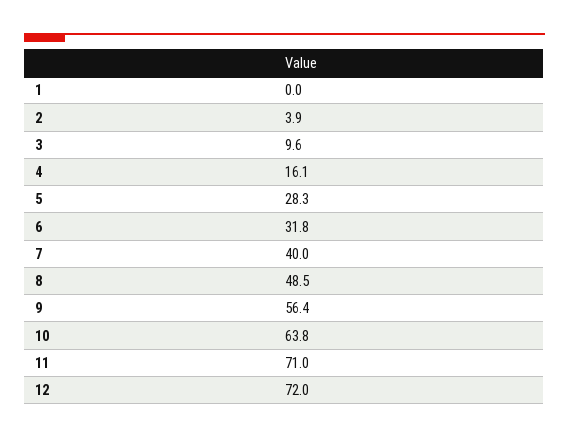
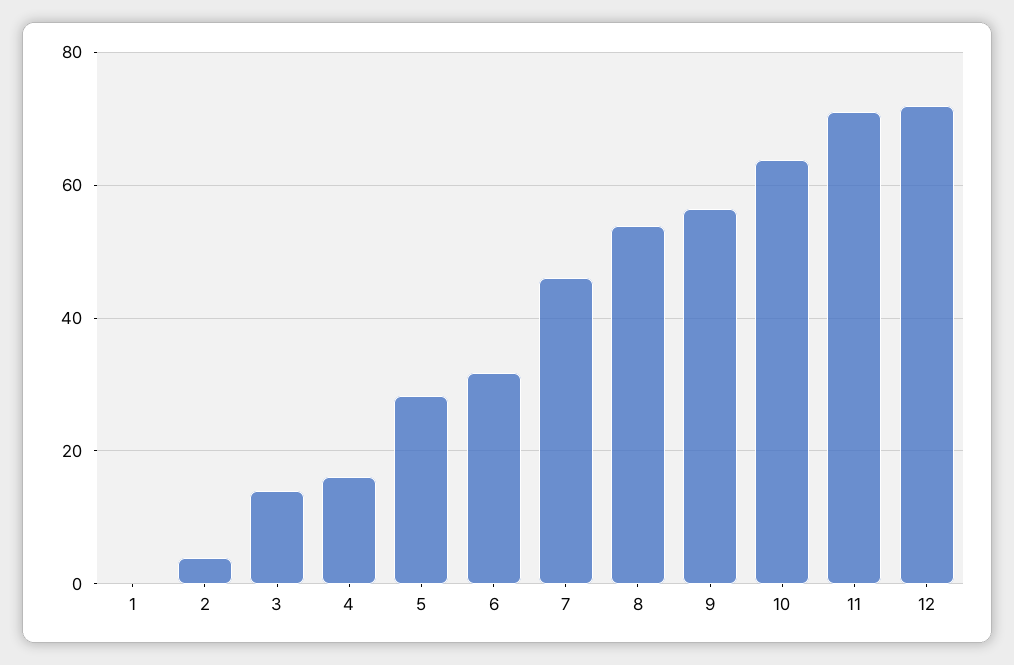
  {
    "1": 0,
    "2": 3.9,
-   "3": 9.6,
+   "3": 14,
    "4": 16.1,
    "5": 28.3,
    "6": 31.8,
-   "7": 40,
+   "7": 46,
-   "8": 48.5,
+   "8": 54,
    "9": 56.4,
    "10": 63.8,
    "11": 71,
    "12": 72
  }

